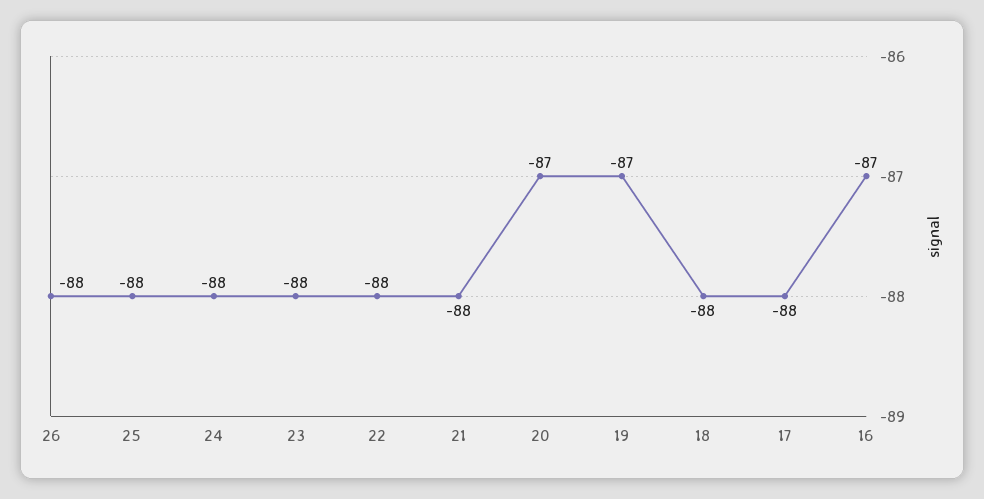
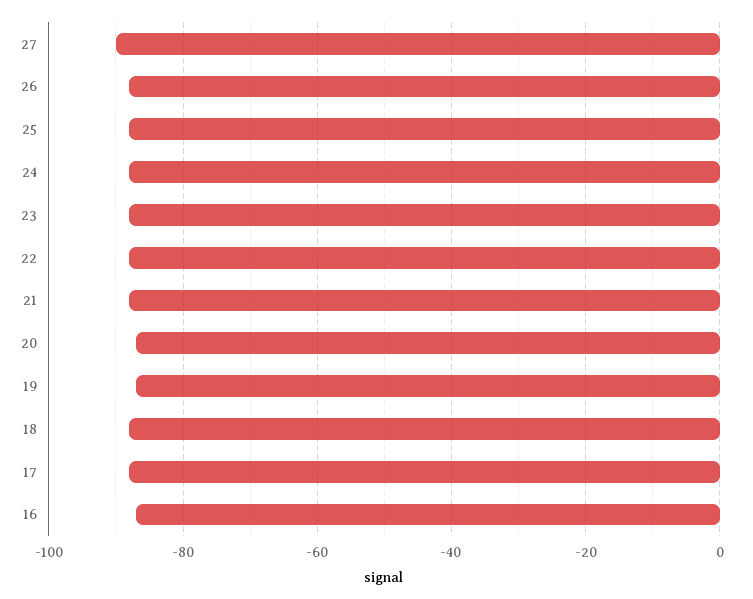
  {
    "26": -88,
    "25": -88,
    "24": -88,
    "23": -88,
    "22": -88,
    "21": -88,
    "20": -87,
    "19": -87,
    "18": -88,
    "17": -88,
-   "16": -87
+   "16": -87,
+   "27": -90
  }

